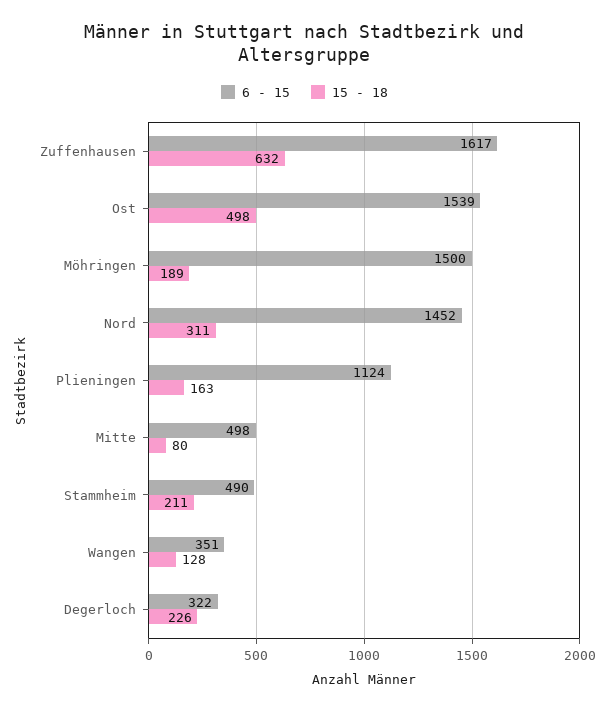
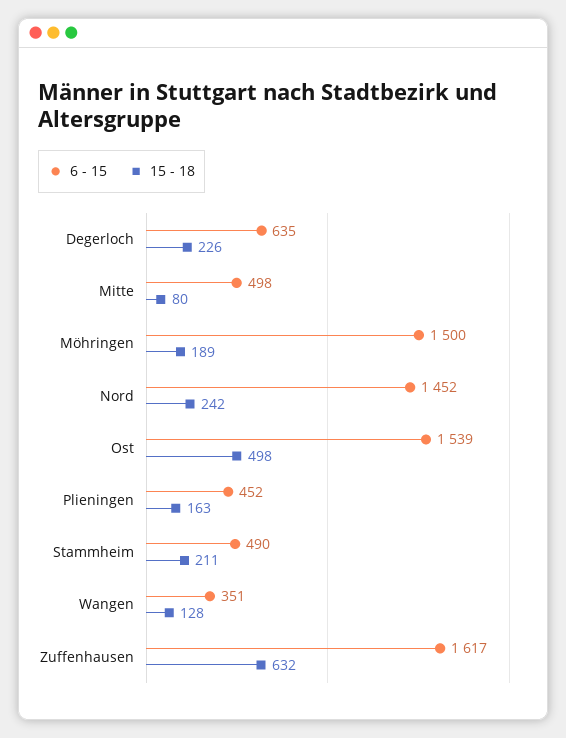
  {
    "6 - 15": {
      "Zuffenhausen": 1617,
      "Ost": 1539,
      "Möhringen": 1500,
      "Nord": 1452,
-     "Plieningen": 1124,
+     "Plieningen": 452,
      "Mitte": 498,
      "Stammheim": 490,
      "Wangen": 351,
-     "Degerloch": 322
+     "Degerloch": 635
    },
    "15 - 18": {
      "Zuffenhausen": 632,
      "Ost": 498,
      "Möhringen": 189,
-     "Nord": 311,
+     "Nord": 242,
      "Plieningen": 163,
      "Mitte": 80,
      "Stammheim": 211,
      "Wangen": 128,
      "Degerloch": 226
    }
  }

